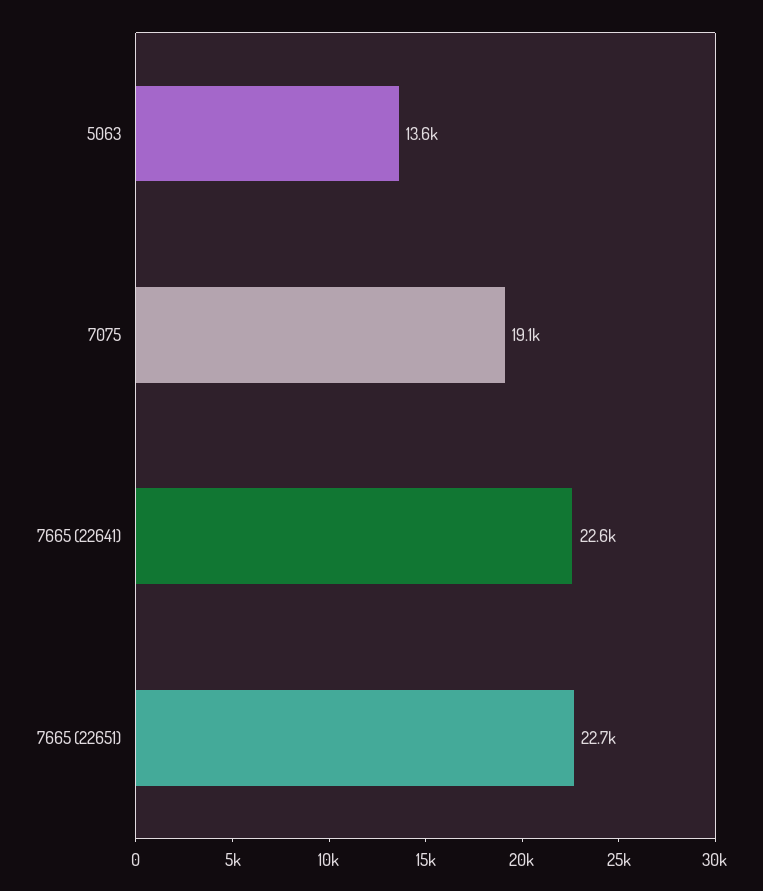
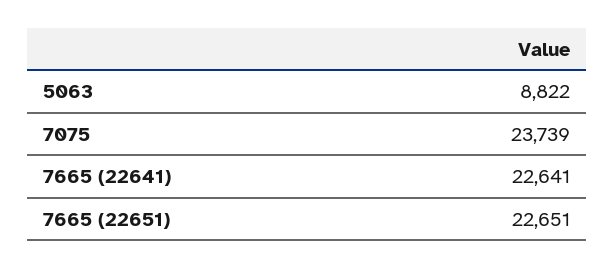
  {
-   "5063": 13600,
+   "5063": 8822,
-   "7075": 19100,
+   "7075": 23739,
    "7665 (22641)": 22641,
    "7665 (22651)": 22651
  }

